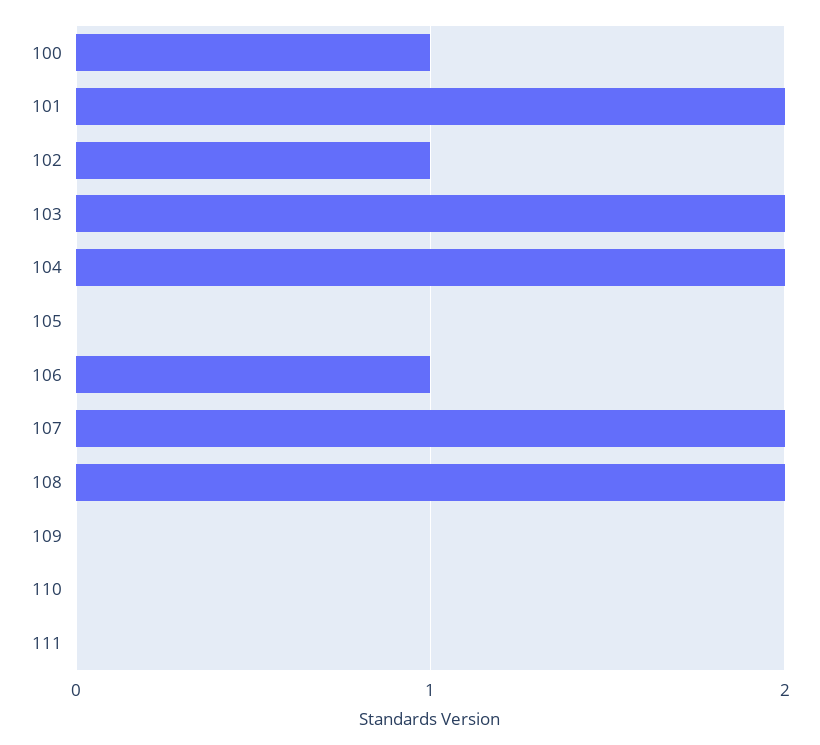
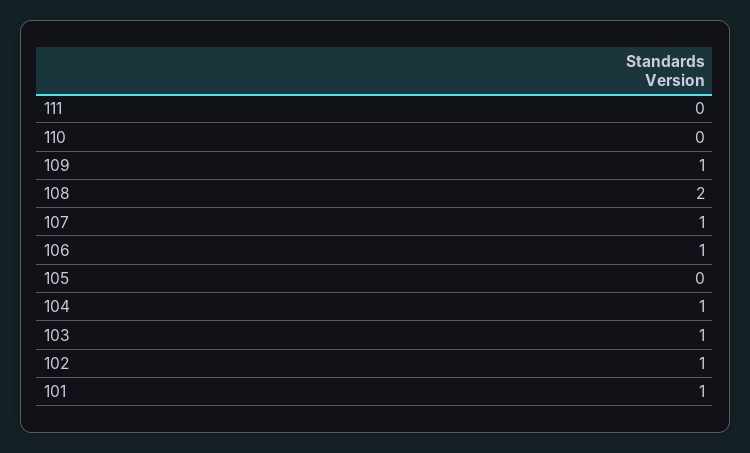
  {
-   "100": 1,
-   "101": 2,
+   "101": 1,
    "102": 1,
-   "103": 2,
+   "103": 1,
-   "104": 2,
+   "104": 1,
    "105": 0,
    "106": 1,
-   "107": 2,
+   "107": 1,
    "108": 2,
-   "109": 0,
+   "109": 1,
    "110": 0,
    "111": 0
  }

